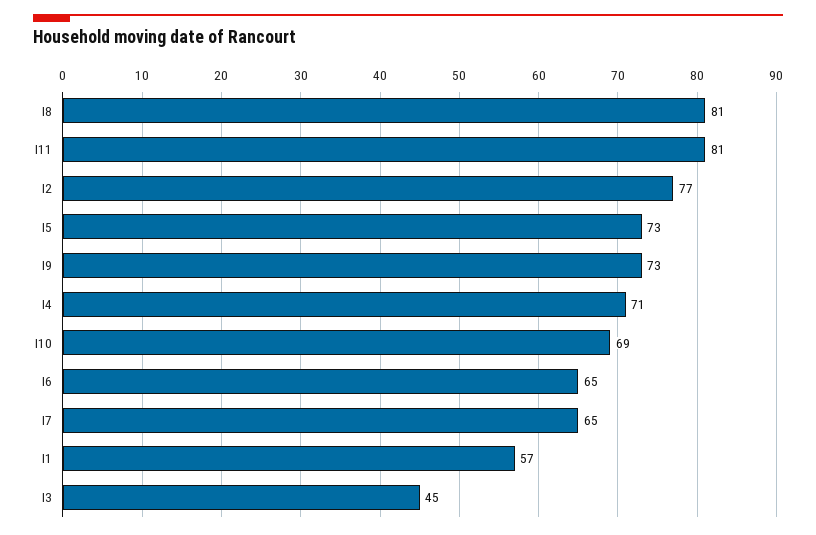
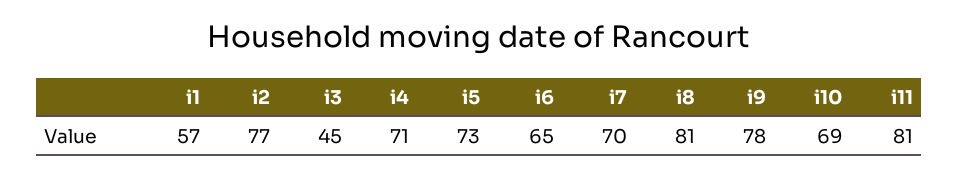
  {
    "I8": 81,
    "I11": 81,
    "I2": 77,
    "I5": 73,
-   "I9": 73,
+   "I9": 78,
    "I4": 71,
    "I10": 69,
    "I6": 65,
-   "I7": 65,
+   "I7": 70,
    "I1": 57,
    "I3": 45
  }

